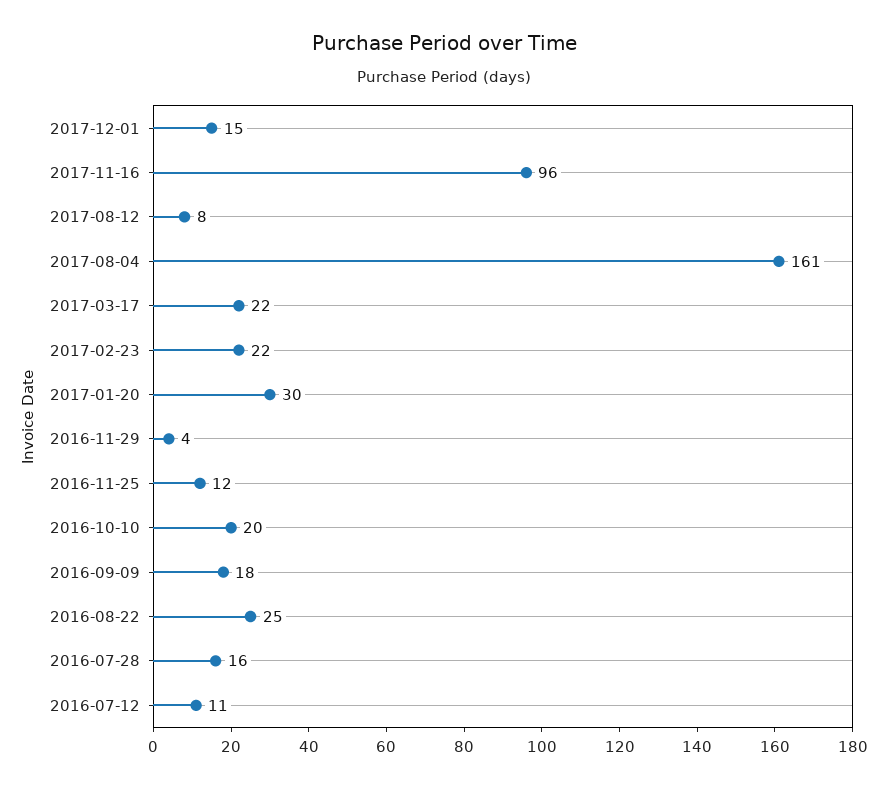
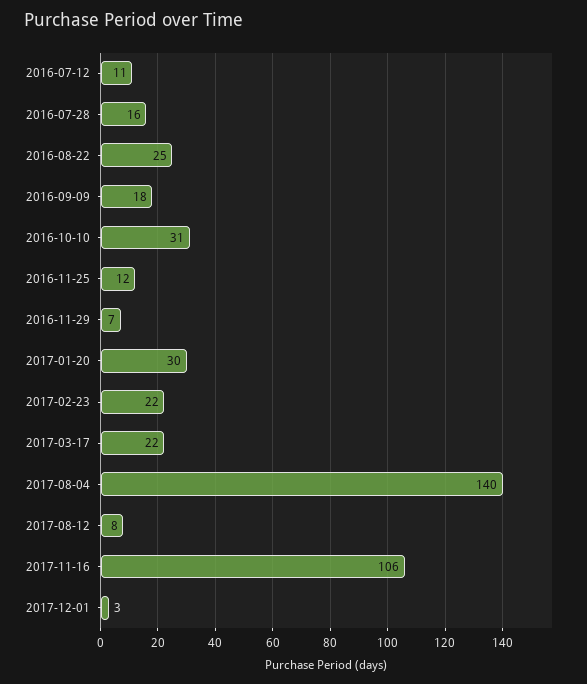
  {
-   "2017-12-01": 15,
+   "2017-12-01": 3,
-   "2017-11-16": 96,
+   "2017-11-16": 106,
    "2017-08-12": 8,
-   "2017-08-04": 161,
+   "2017-08-04": 140,
    "2017-03-17": 22,
    "2017-02-23": 22,
    "2017-01-20": 30,
-   "2016-11-29": 4,
+   "2016-11-29": 7,
    "2016-11-25": 12,
-   "2016-10-10": 20,
+   "2016-10-10": 31,
    "2016-09-09": 18,
    "2016-08-22": 25,
    "2016-07-28": 16,
    "2016-07-12": 11
  }

